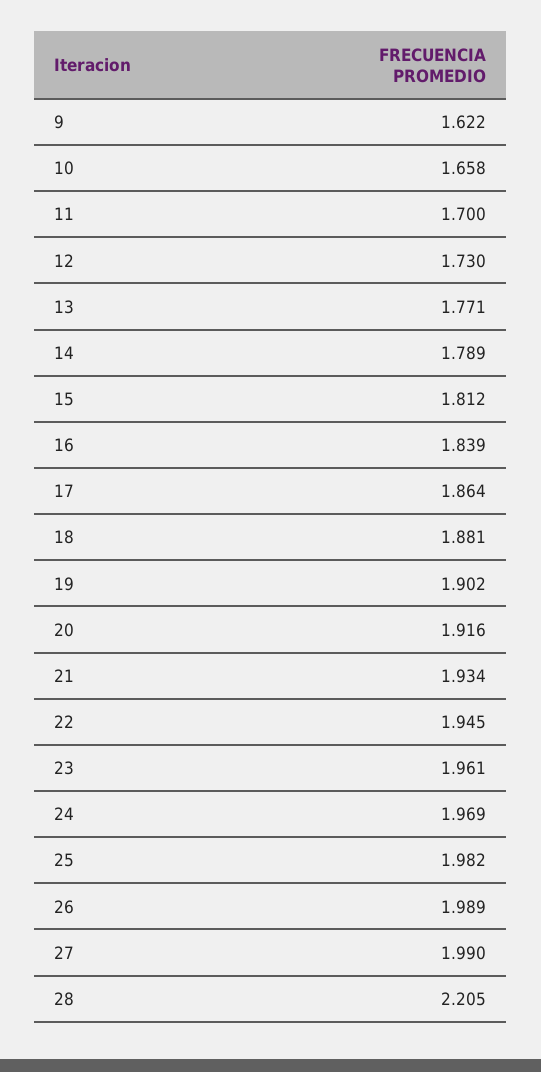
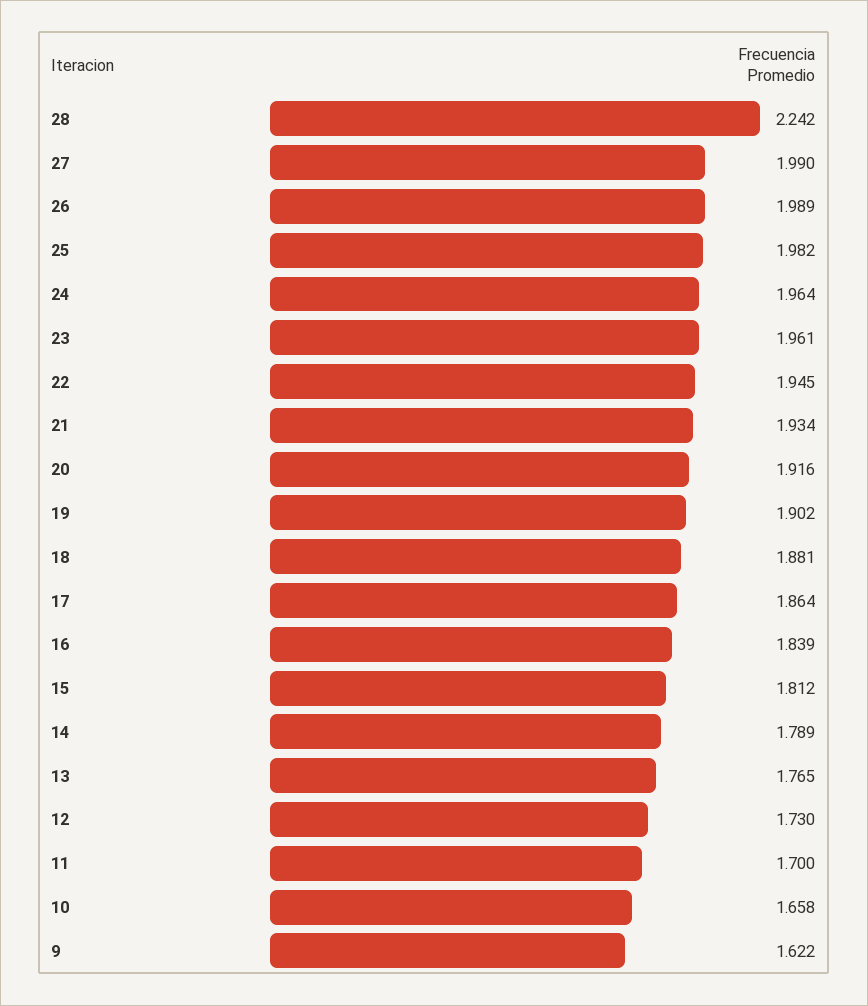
  {
    "9": 1.622,
    "10": 1.658,
    "11": 1.7,
    "12": 1.73,
-   "13": 1.771,
+   "13": 1.765,
    "14": 1.789,
    "15": 1.812,
    "16": 1.839,
    "17": 1.864,
    "18": 1.881,
    "19": 1.902,
    "20": 1.916,
    "21": 1.934,
    "22": 1.945,
    "23": 1.961,
-   "24": 1.969,
+   "24": 1.964,
    "25": 1.982,
    "26": 1.989,
    "27": 1.99,
-   "28": 2.205
+   "28": 2.242
  }

